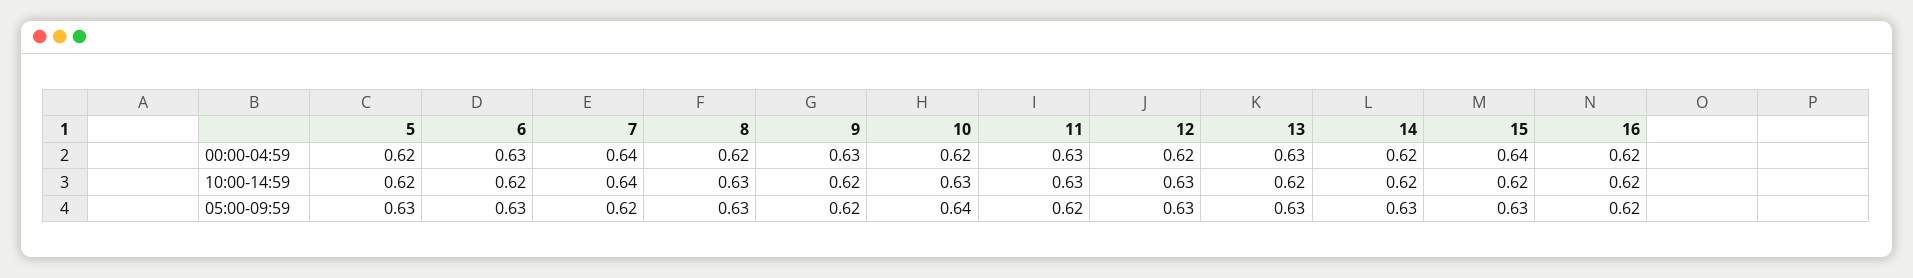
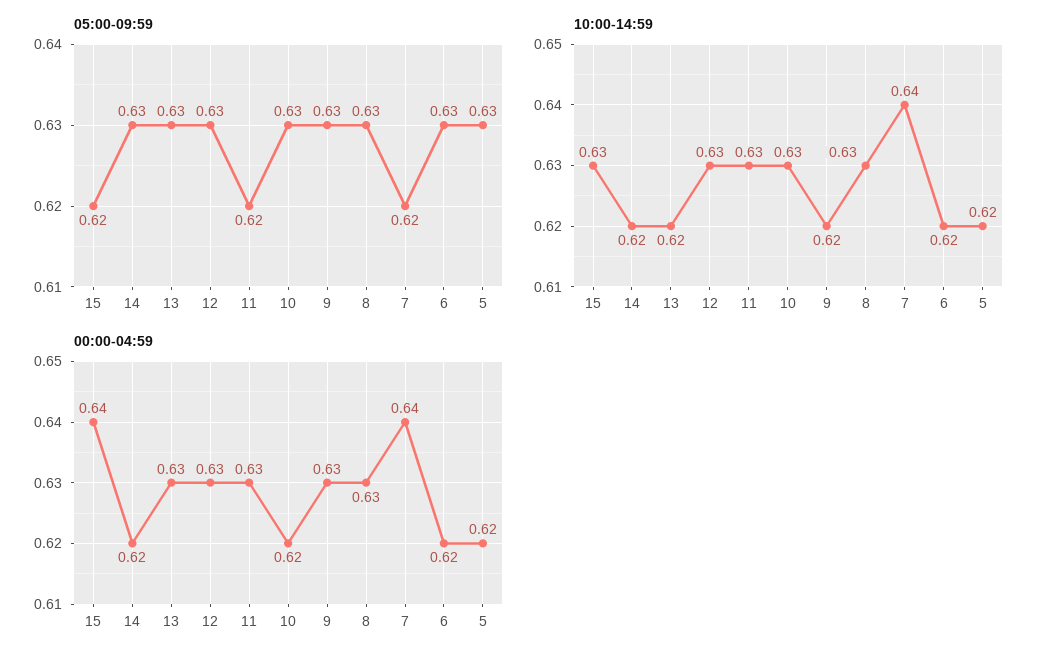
  {
    "00:00-04:59": {
      "5": 0.62,
-     "6": 0.63,
+     "6": 0.62,
      "7": 0.64,
-     "8": 0.62,
+     "8": 0.63,
      "9": 0.63,
      "10": 0.62,
      "11": 0.63,
-     "12": 0.62,
+     "12": 0.63,
      "13": 0.63,
      "14": 0.62,
-     "15": 0.64,
+     "15": 0.64
-     "16": 0.62
    },
    "10:00-14:59": {
      "5": 0.62,
      "6": 0.62,
      "7": 0.64,
      "8": 0.63,
      "9": 0.62,
      "10": 0.63,
      "11": 0.63,
      "12": 0.63,
      "13": 0.62,
      "14": 0.62,
-     "15": 0.62,
+     "15": 0.63
-     "16": 0.62
    },
    "05:00-09:59": {
      "5": 0.63,
      "6": 0.63,
      "7": 0.62,
      "8": 0.63,
-     "9": 0.62,
+     "9": 0.63,
-     "10": 0.64,
+     "10": 0.63,
      "11": 0.62,
      "12": 0.63,
      "13": 0.63,
      "14": 0.63,
-     "15": 0.63,
+     "15": 0.62
-     "16": 0.62
    }
  }

